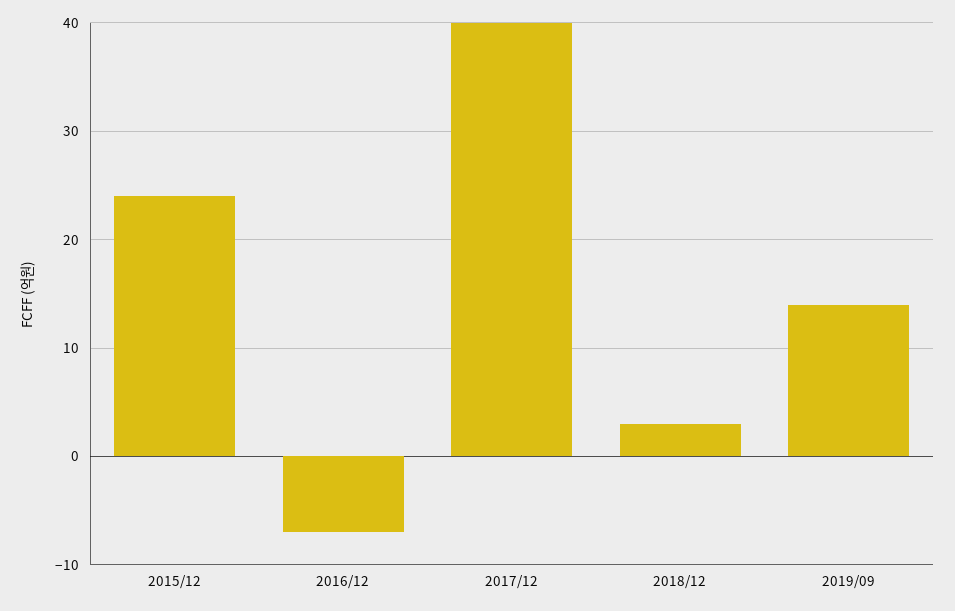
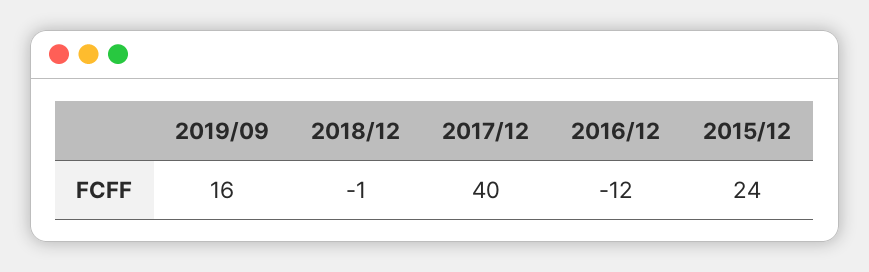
  {
    "2015/12": 24,
-   "2016/12": -7,
+   "2016/12": -12,
    "2017/12": 40,
-   "2018/12": 3,
+   "2018/12": -1,
-   "2019/09": 14
+   "2019/09": 16
  }

